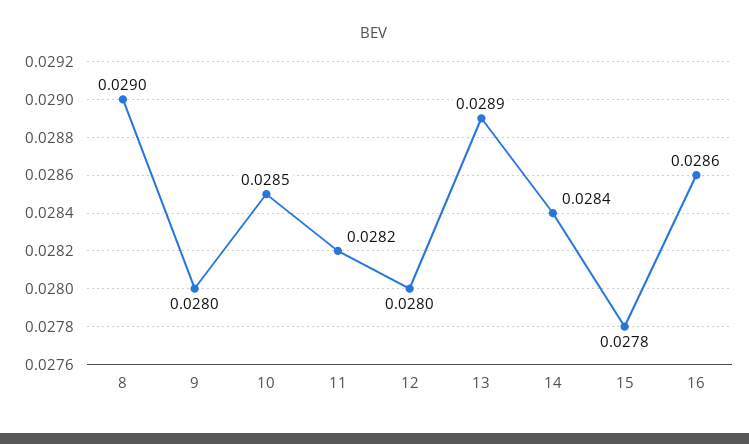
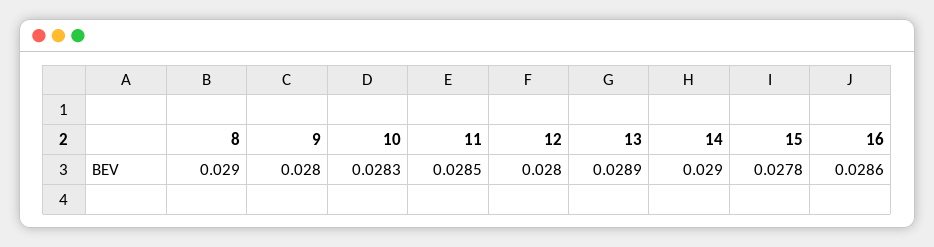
  {
    "8": 0.029,
    "9": 0.028,
-   "10": 0.0285,
+   "10": 0.0283,
-   "11": 0.0282,
+   "11": 0.0285,
    "12": 0.028,
    "13": 0.0289,
-   "14": 0.0284,
+   "14": 0.029,
    "15": 0.0278,
    "16": 0.0286
  }

